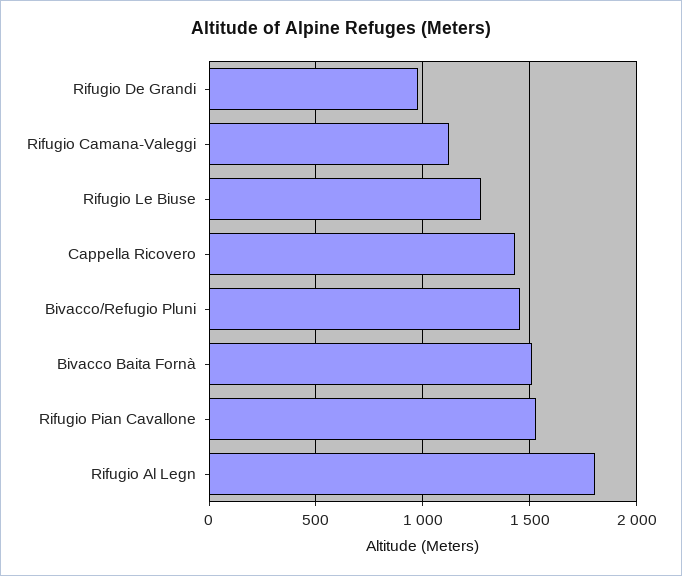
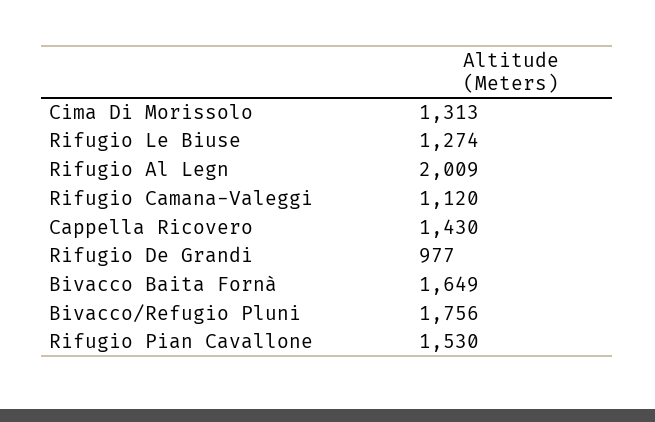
  {
    "Rifugio De Grandi": 977,
    "Rifugio Camana-Valeggi": 1120,
    "Rifugio Le Biuse": 1274,
    "Cappella Ricovero": 1430,
-   "Bivacco/Refugio Pluni": 1450,
+   "Bivacco/Refugio Pluni": 1756,
-   "Bivacco Baita Fornà": 1500,
+   "Bivacco Baita Fornà": 1649,
    "Rifugio Pian Cavallone": 1530,
-   "Rifugio Al Legn": 1800
+   "Rifugio Al Legn": 2009,
+   "Cima Di Morissolo": 1313
  }

